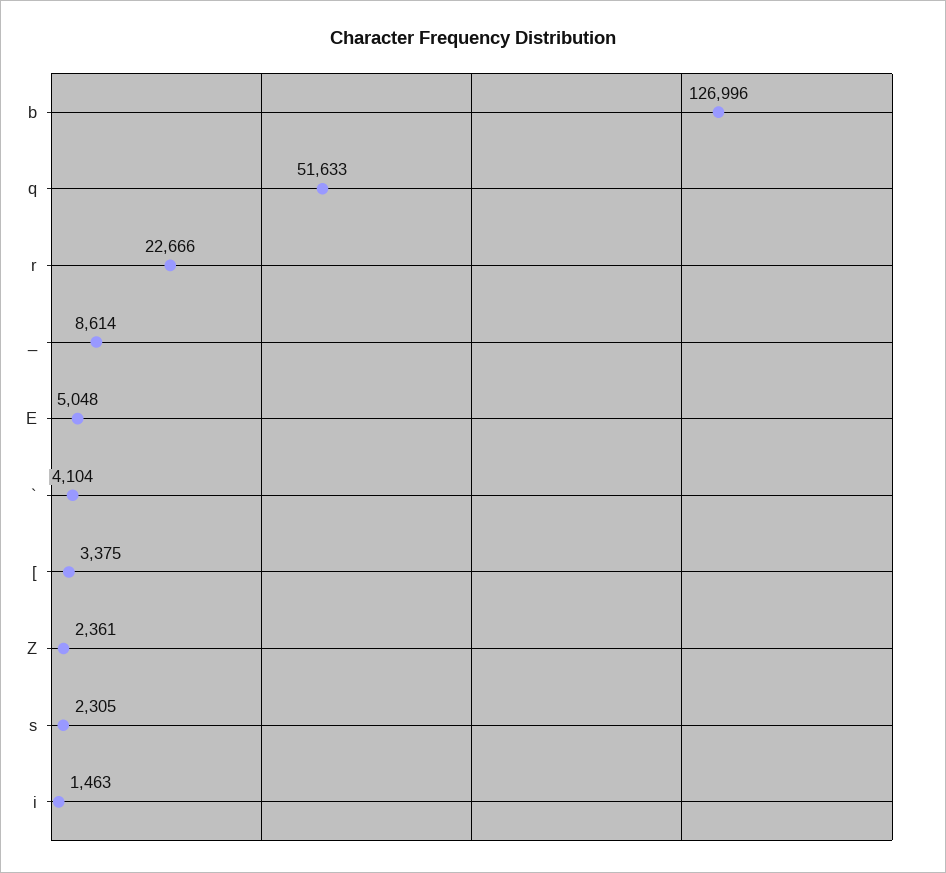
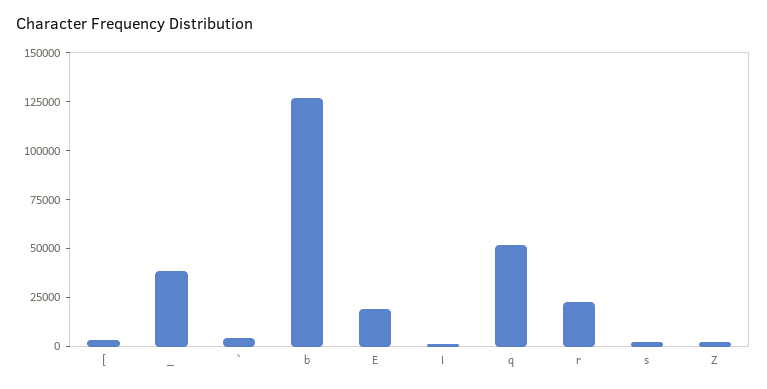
  {
    "b": 126996,
    "q": 51633,
    "r": 22666,
-   "_": 8614,
+   "_": 40000,
-   "E": 5048,
+   "E": 20000,
    "`": 4104,
    "[": 3375,
    "Z": 2361,
    "s": 2305,
    "i": 1463
  }

